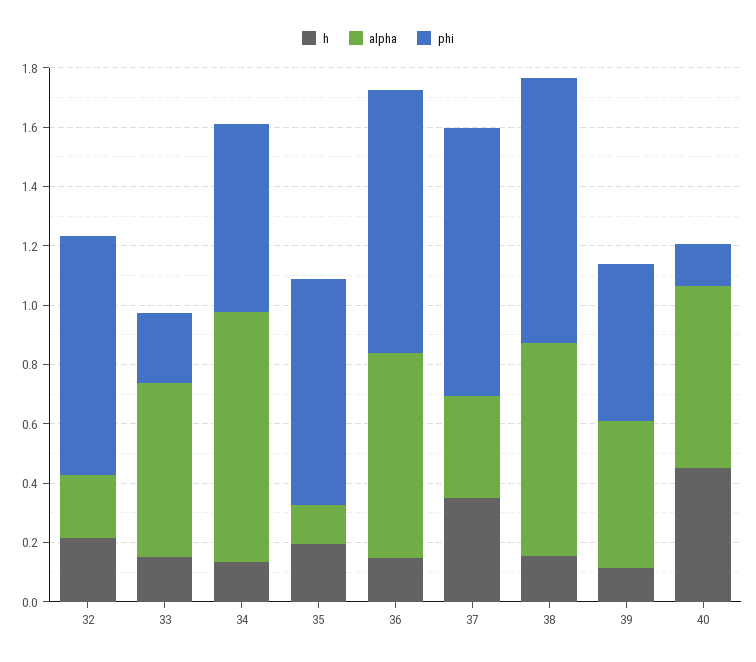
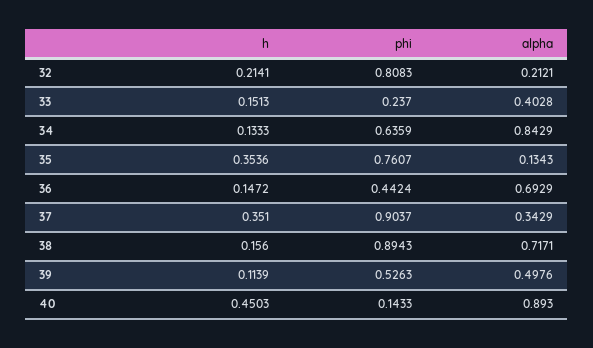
  {
    "h": {
      "32": 0.2141,
      "33": 0.1513,
      "34": 0.1333,
-     "35": 0.2,
+     "35": 0.3536,
      "36": 0.1472,
      "37": 0.351,
      "38": 0.156,
      "39": 0.1139,
      "40": 0.4503
    },
    "alpha": {
      "32": 0.2121,
-     "33": 0.6,
+     "33": 0.4028,
      "34": 0.8429,
      "35": 0.1343,
      "36": 0.6929,
      "37": 0.3429,
      "38": 0.7171,
      "39": 0.4976,
-     "40": 0.6
+     "40": 0.893
    },
    "phi": {
      "32": 0.8083,
      "33": 0.237,
      "34": 0.6359,
      "35": 0.7607,
-     "36": 0.9,
+     "36": 0.4424,
      "37": 0.9037,
      "38": 0.8943,
      "39": 0.5263,
      "40": 0.1433
    }
  }

